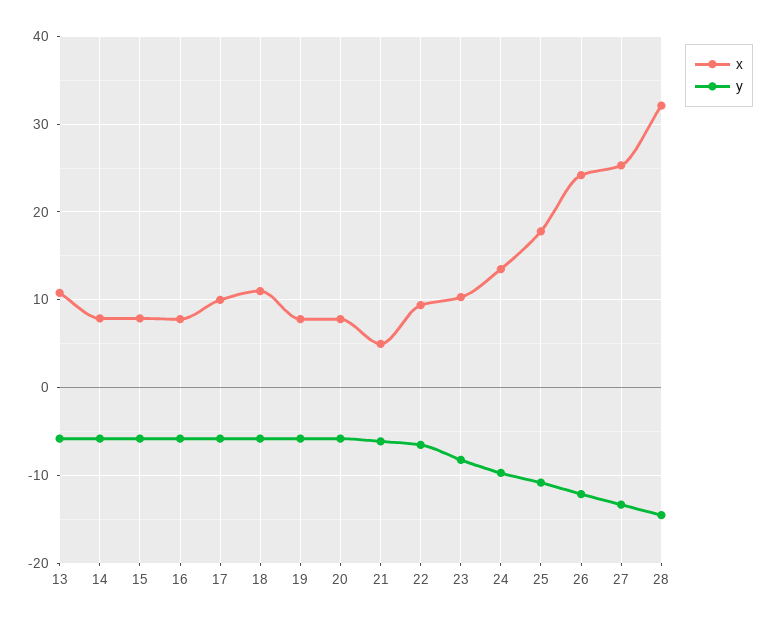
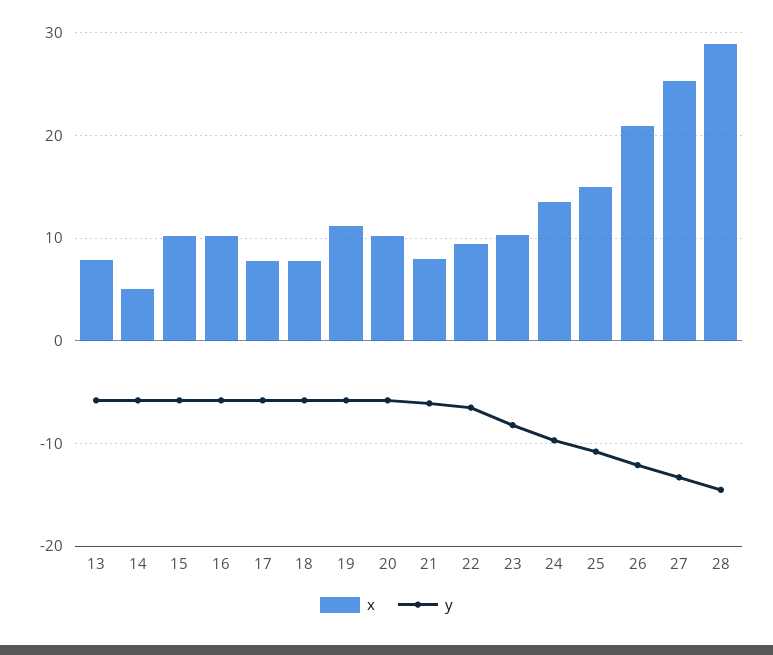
  {
    "x": {
-     "13": 11,
+     "13": 8,
-     "14": 8,
+     "14": 5,
-     "15": 8,
+     "15": 10,
-     "16": 8,
+     "16": 10,
-     "17": 10,
+     "17": 8,
-     "18": 11,
+     "18": 8,
-     "19": 8,
+     "19": 11,
-     "20": 8,
+     "20": 10,
-     "21": 5,
+     "21": 8,
      "22": 9,
      "23": 10,
      "24": 14,
-     "25": 18,
+     "25": 15,
-     "26": 24,
+     "26": 21,
      "27": 25,
-     "28": 32
+     "28": 29
    },
    "y": {
      "13": -6,
      "14": -6,
      "15": -6,
      "16": -6,
      "17": -6,
      "18": -6,
      "19": -6,
      "20": -6,
      "21": -6,
      "22": -7,
      "23": -8,
      "24": -10,
      "25": -11,
      "26": -12,
      "27": -13,
      "28": -15
    }
  }

